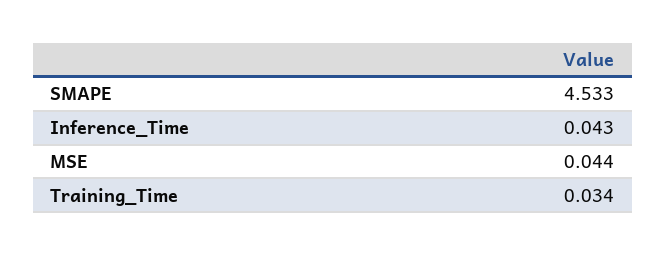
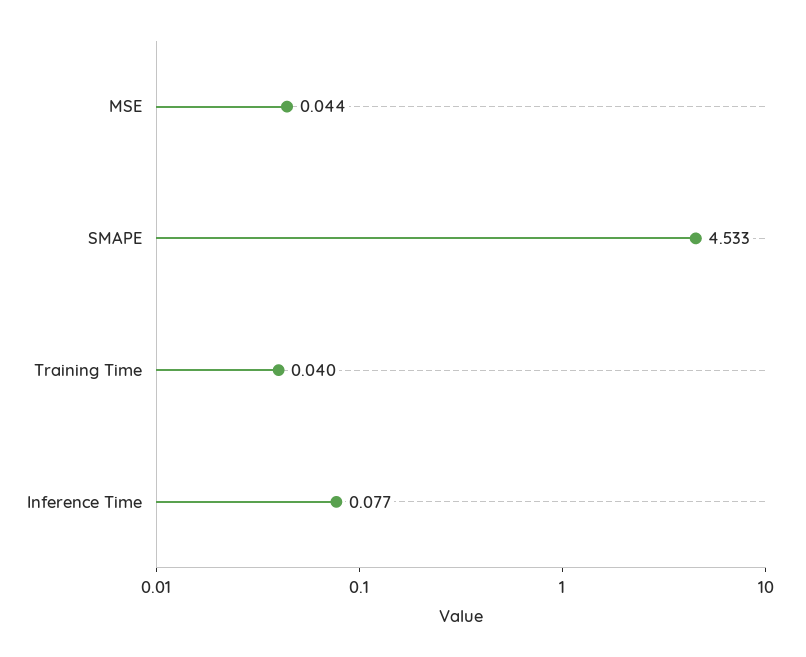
  {
    "SMAPE": 4.533,
-   "Inference_Time": 0.043,
+   "Inference_Time": 0.077,
    "MSE": 0.044,
-   "Training_Time": 0.034
+   "Training_Time": 0.04
  }

